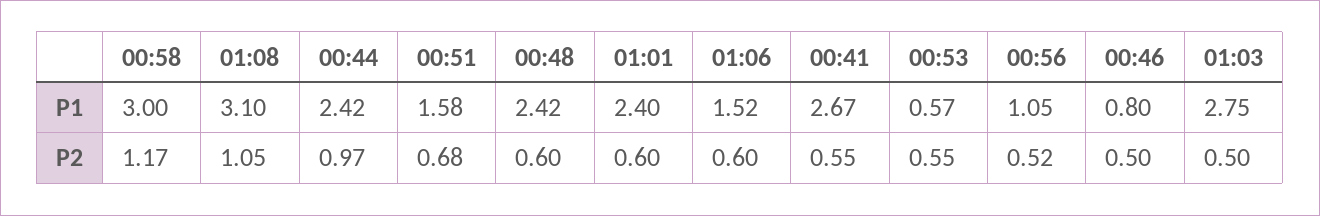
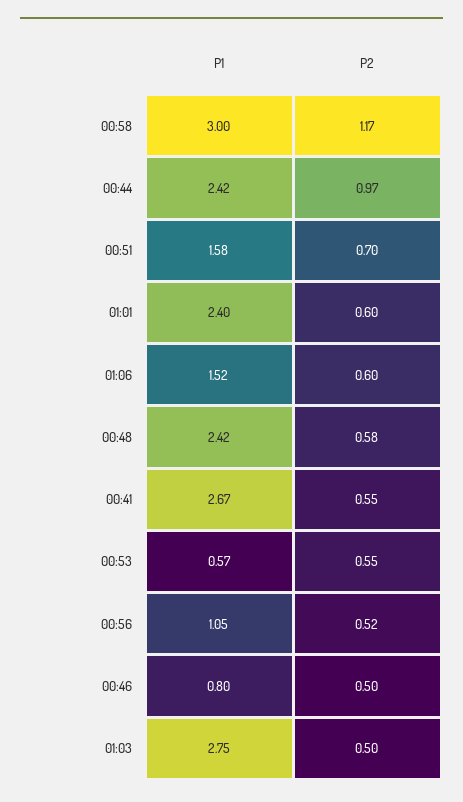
  {
    "00:58": {
      "P1": 3,
      "P2": 1.17
    },
-   "01:08": {
-     "P1": 3.1,
-     "P2": 1.05
-   },
    "00:44": {
      "P1": 2.42,
      "P2": 0.97
    },
    "00:51": {
      "P1": 1.58,
-     "P2": 0.68
+     "P2": 0.7
    },
    "00:48": {
      "P1": 2.42,
-     "P2": 0.6
+     "P2": 0.58
    },
    "01:01": {
      "P1": 2.4,
      "P2": 0.6
    },
    "01:06": {
      "P1": 1.52,
      "P2": 0.6
    },
    "00:41": {
      "P1": 2.67,
      "P2": 0.55
    },
    "00:53": {
      "P1": 0.57,
      "P2": 0.55
    },
    "00:56": {
      "P1": 1.05,
      "P2": 0.52
    },
    "00:46": {
      "P1": 0.8,
      "P2": 0.5
    },
    "01:03": {
      "P1": 2.75,
      "P2": 0.5
    }
  }

